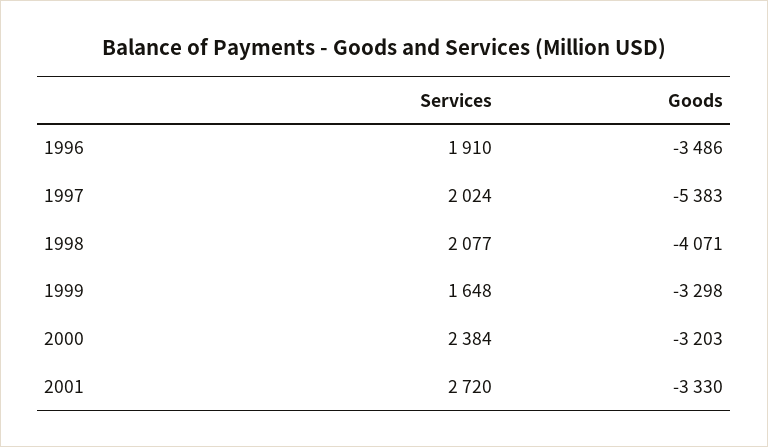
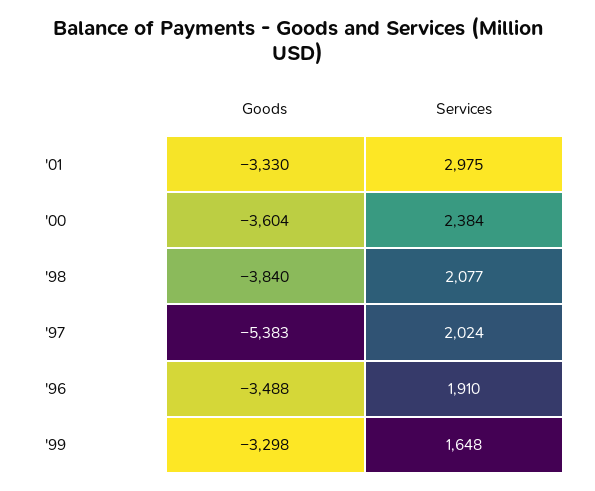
  {
    "Services": {
      "1996": 1910,
      "1997": 2024,
      "1998": 2077,
      "1999": 1648,
      "2000": 2384,
-     "2001": 2720
+     "2001": 2975
    },
    "Goods": {
-     "1996": -3486,
+     "1996": -3488,
      "1997": -5383,
-     "1998": -4071,
+     "1998": -3840,
      "1999": -3298,
-     "2000": -3203,
+     "2000": -3604,
      "2001": -3330
    }
  }

